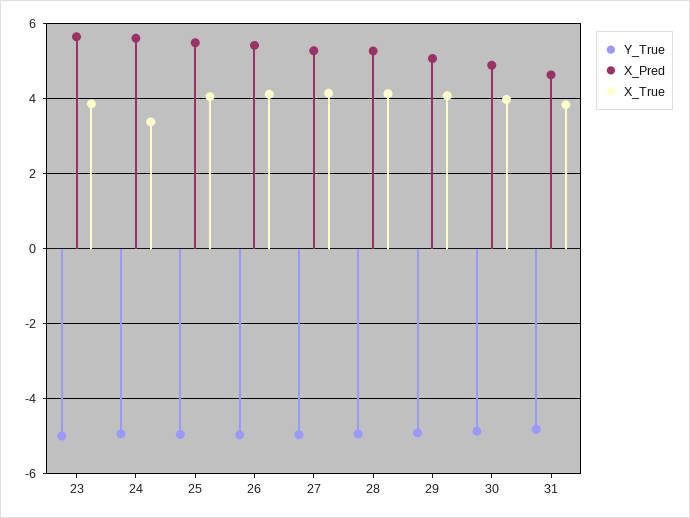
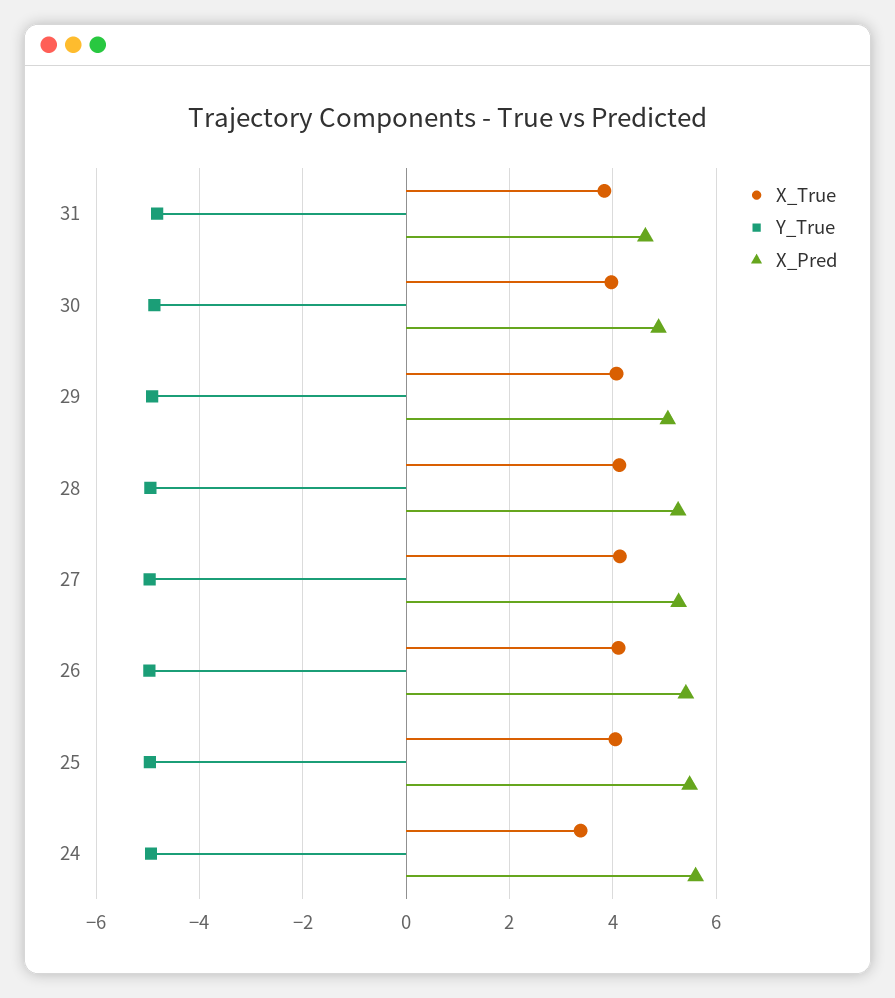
  {
    "Y_True": {
-     "23": -5,
      "24": -5,
      "25": -5,
      "26": -5,
      "27": -5,
      "28": -5,
      "29": -5,
      "30": -4.8,
      "31": -4.8
    },
    "X_Pred": {
-     "23": 5.6,
      "24": 5.6,
      "25": 5.4,
      "26": 5.4,
      "27": 5.2,
      "28": 5.2,
      "29": 5,
      "30": 4.8,
      "31": 4.6
    },
    "X_True": {
-     "23": 3.8,
      "24": 3.4,
      "25": 4,
      "26": 4.2,
      "27": 4.2,
      "28": 4.2,
      "29": 4,
      "30": 4,
      "31": 3.8
    }
  }

